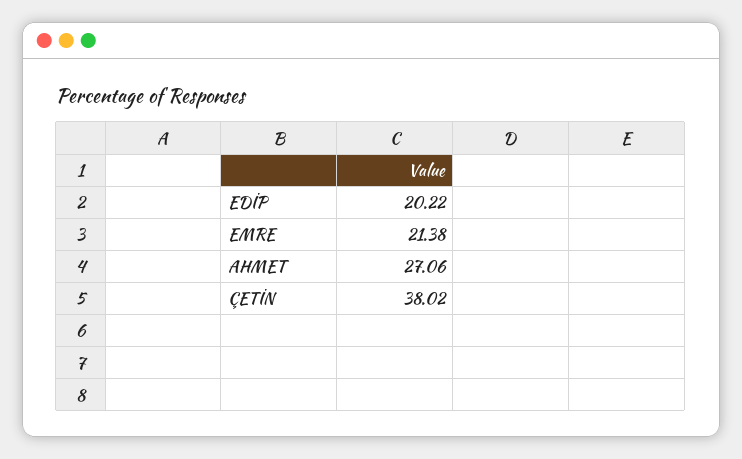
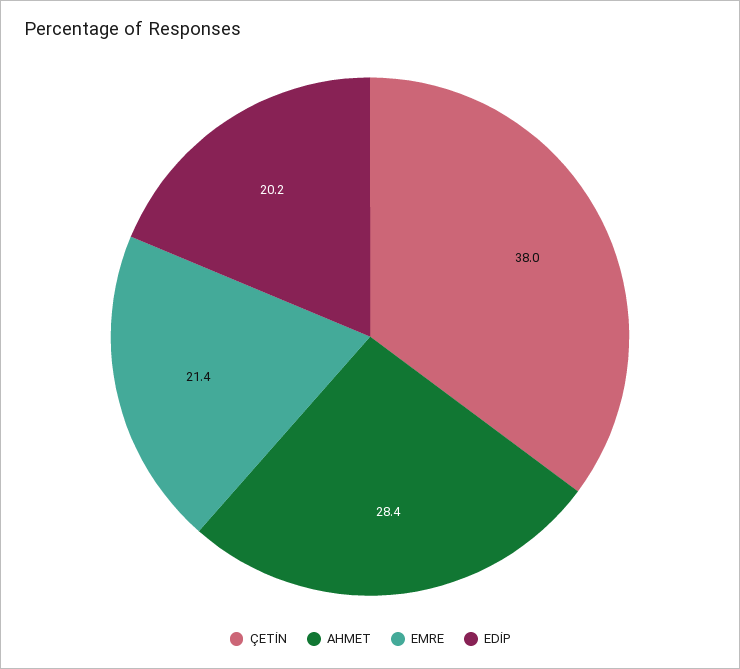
  {
    "EDİP": 20.22,
    "EMRE": 21.38,
-   "AHMET": 27.06,
+   "AHMET": 28.4,
    "ÇETİN": 38.02
  }

